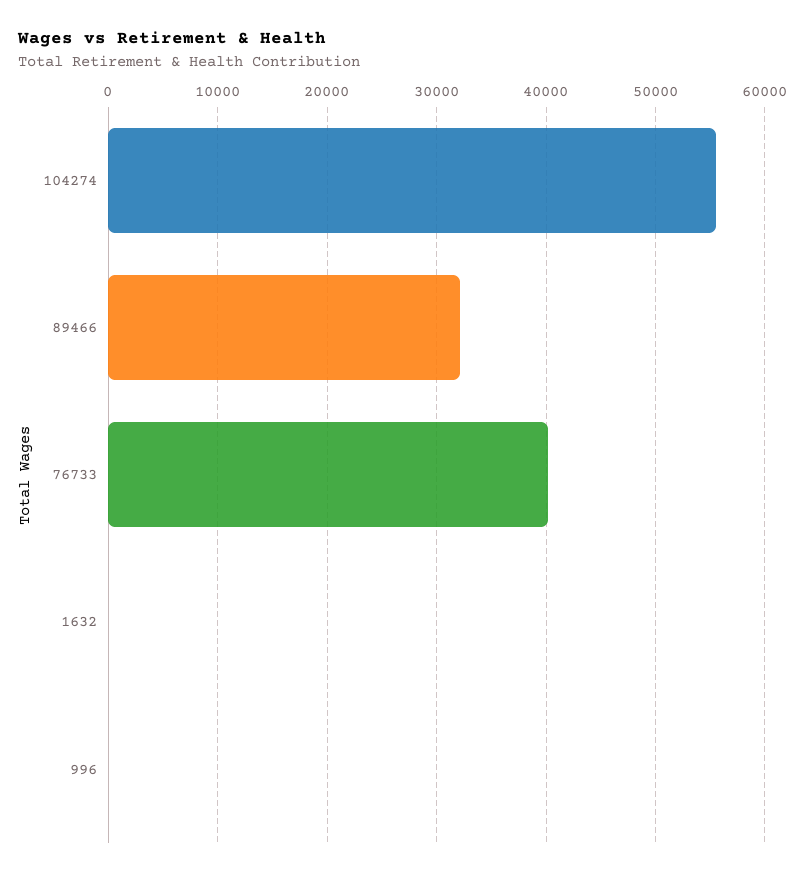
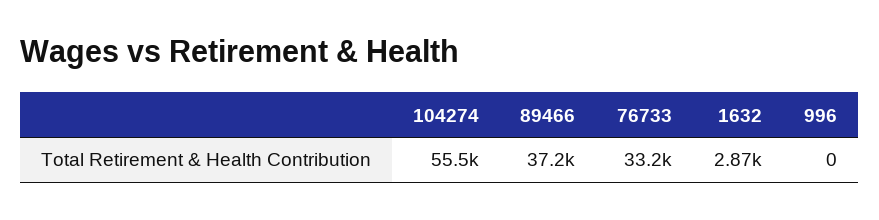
  {
    "104274": 55500,
-   "89466": 32000,
+   "89466": 37200,
-   "76733": 40000,
+   "76733": 33200,
-   "1632": 0,
+   "1632": 2870,
    "996": 0
  }

